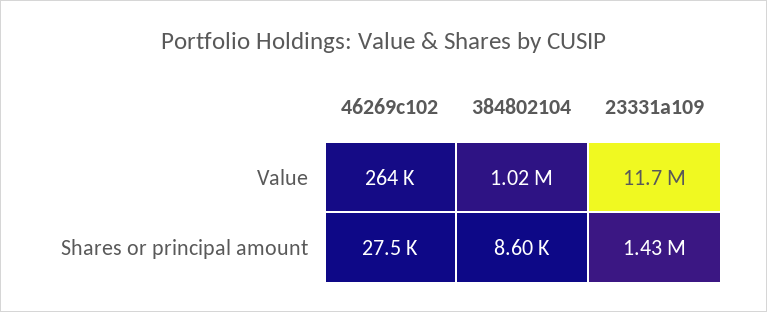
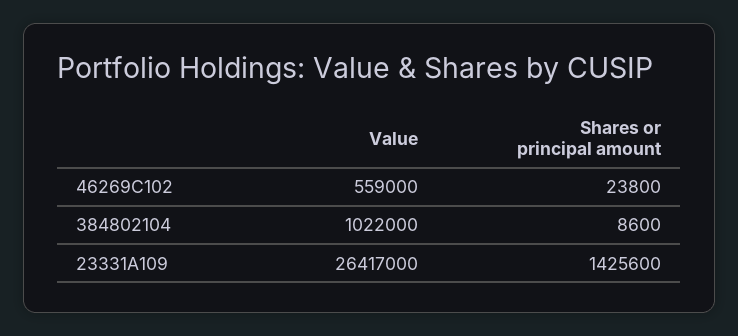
  {
    "46269c102": {
-     "Value": 264000,
+     "Value": 559000,
-     "Shares or principal amount": 27500
+     "Shares or principal amount": 23800
    },
    "384802104": {
      "Value": 1022000,
      "Shares or principal amount": 8600
    },
    "23331a109": {
-     "Value": 11700000,
+     "Value": 26417000,
      "Shares or principal amount": 1425600
    }
  }

